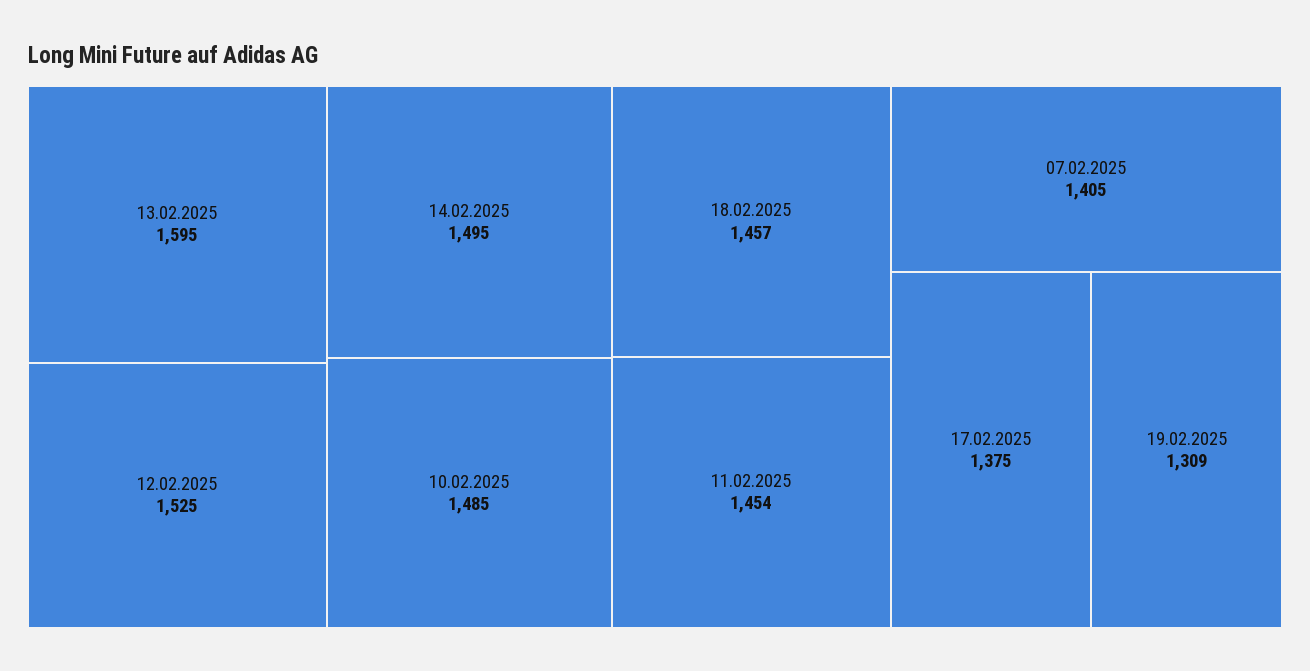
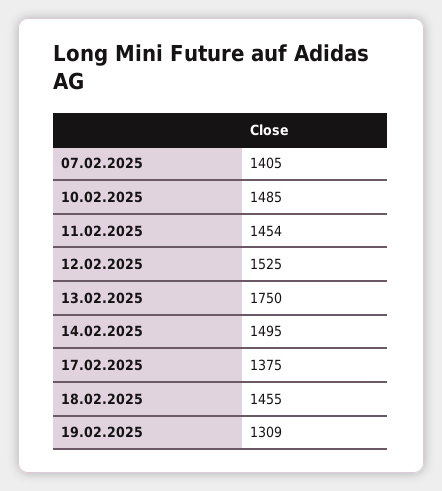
  {
-   "13.02.2025": 1595,
+   "13.02.2025": 1750,
    "12.02.2025": 1525,
    "14.02.2025": 1495,
    "10.02.2025": 1485,
-   "18.02.2025": 1457,
+   "18.02.2025": 1455,
    "11.02.2025": 1454,
    "07.02.2025": 1405,
    "17.02.2025": 1375,
    "19.02.2025": 1309
  }

